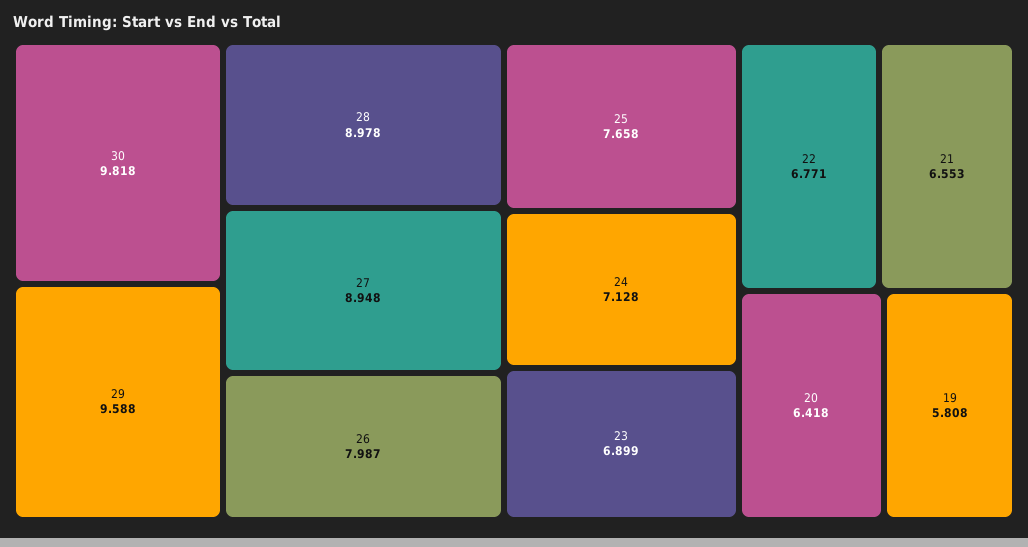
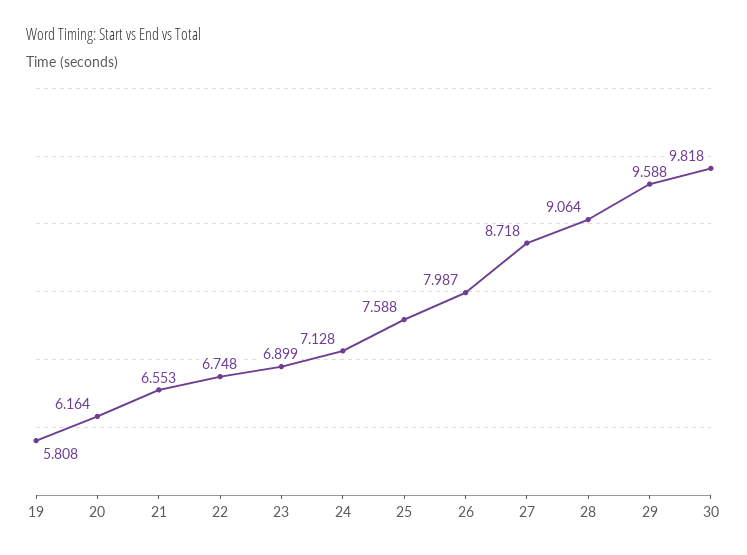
  {
    "30": 9.818,
    "29": 9.588,
-   "28": 8.978,
+   "28": 9.064,
-   "27": 8.948,
+   "27": 8.718,
    "26": 7.987,
-   "25": 7.658,
+   "25": 7.588,
    "24": 7.128,
    "23": 6.899,
-   "22": 6.771,
+   "22": 6.748,
    "21": 6.553,
-   "20": 6.418,
+   "20": 6.164,
    "19": 5.808
  }

